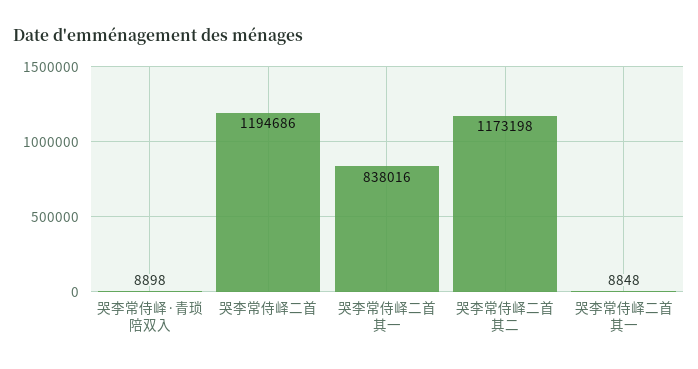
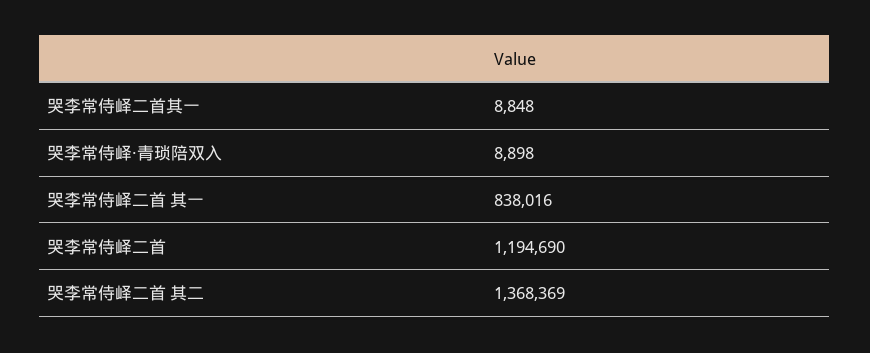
  {
    "哭李常侍峄·青琐陪双入": 8898,
-   "哭李常侍峄二首": 1194686,
+   "哭李常侍峄二首": 1194690,
    "哭李常侍峄二首 其一": 838016,
-   "哭李常侍峄二首 其二": 1173198,
+   "哭李常侍峄二首 其二": 1368369,
    "哭李常侍峄二首其一": 8848
  }

